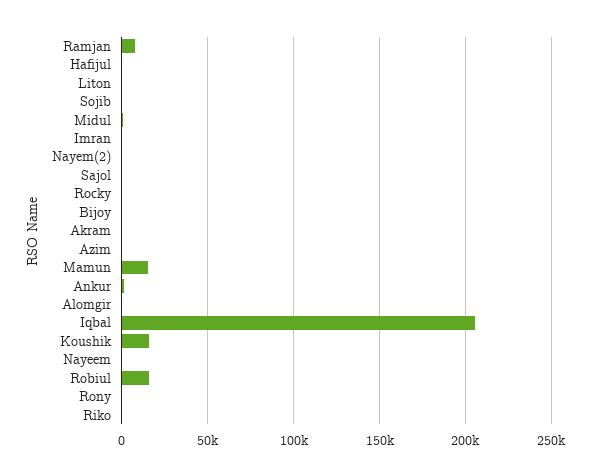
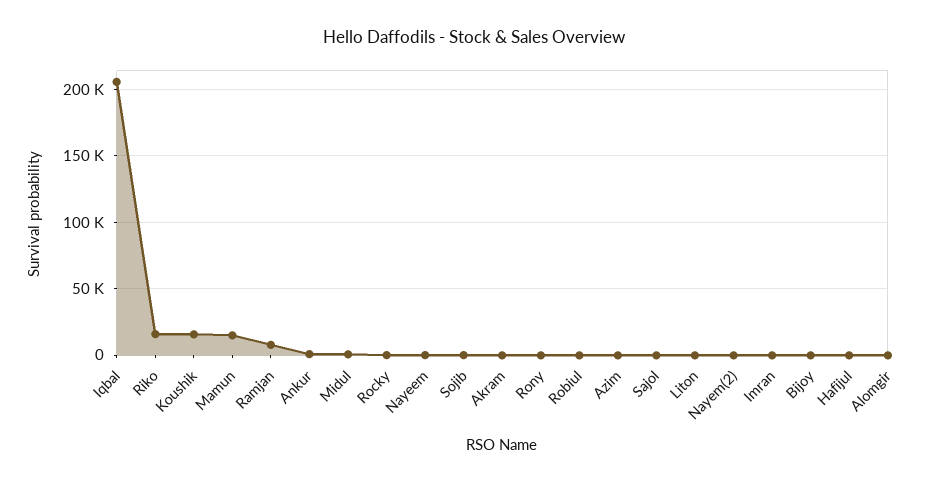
  {
    "Ramjan": 10000,
    "Hafijul": 0,
    "Liton": 0,
    "Sojib": 0,
    "Midul": 0,
    "Imran": 0,
    "Nayem(2)": 0,
    "Sajol": 0,
    "Rocky": 0,
    "Bijoy": 0,
    "Akram": 0,
    "Azim": 0,
    "Mamun": 15000,
    "Ankur": 0,
    "Alomgir": 0,
    "Iqbal": 205000,
    "Koushik": 15000,
    "Nayeem": 0,
-   "Robiul": 15000,
+   "Robiul": 0,
    "Rony": 0,
-   "Riko": 0
+   "Riko": 15000
  }

